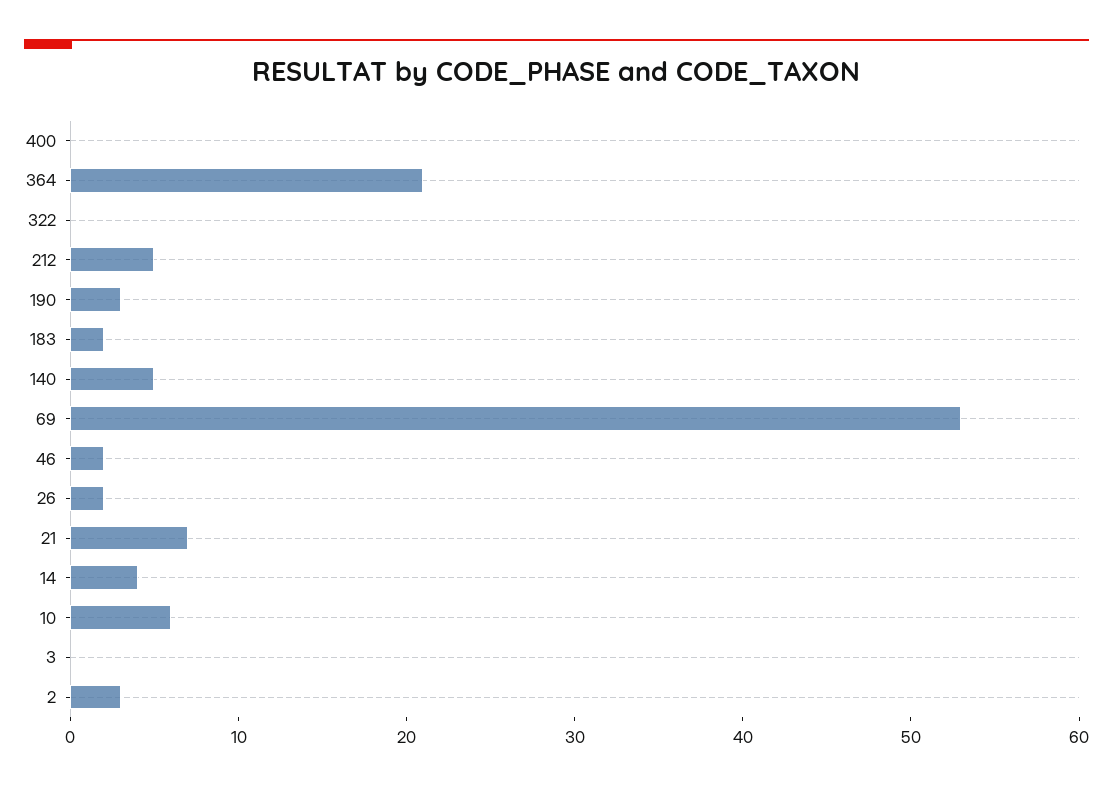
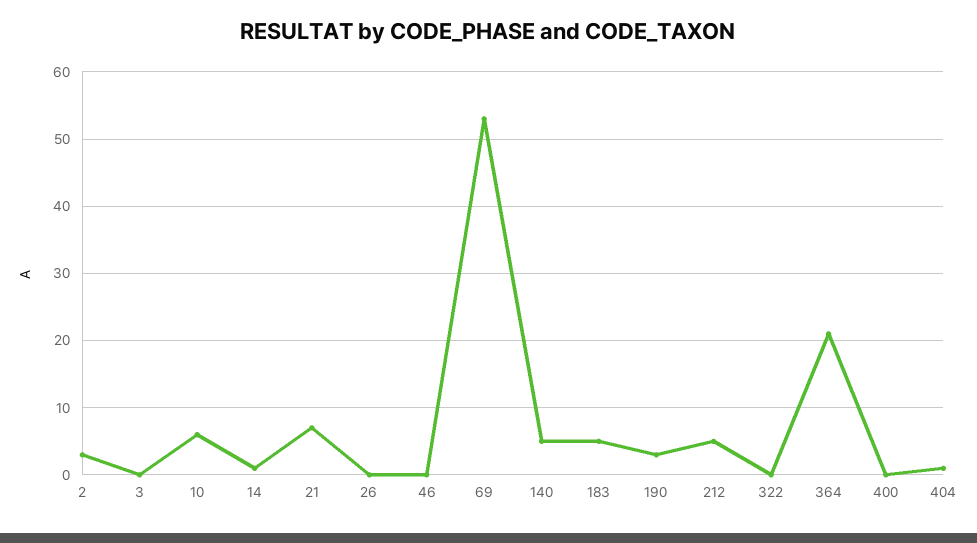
  {
    "400": 0,
    "364": 21,
    "322": 0,
    "212": 5,
    "190": 3,
-   "183": 2,
+   "183": 5,
    "140": 5,
    "69": 53,
-   "46": 2,
+   "46": 0,
-   "26": 2,
+   "26": 0,
    "21": 7,
-   "14": 4,
+   "14": 1,
    "10": 6,
    "3": 0,
-   "2": 3
+   "2": 3,
+   "404": 1
  }

